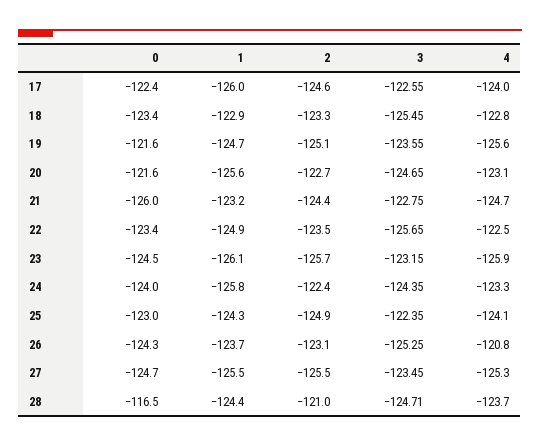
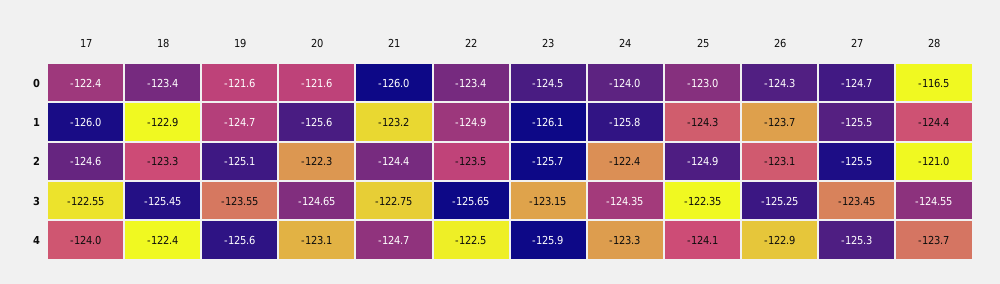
  {
    "0": {
      "17": -122.4,
      "18": -123.4,
      "19": -121.6,
      "20": -121.6,
      "21": -126,
      "22": -123.4,
      "23": -124.5,
      "24": -124,
      "25": -123,
      "26": -124.3,
      "27": -124.7,
      "28": -116.5
    },
    "1": {
      "17": -126,
      "18": -122.9,
      "19": -124.7,
      "20": -125.6,
      "21": -123.2,
      "22": -124.9,
      "23": -126.1,
      "24": -125.8,
      "25": -124.3,
      "26": -123.7,
      "27": -125.5,
      "28": -124.4
    },
    "2": {
      "17": -124.6,
      "18": -123.3,
      "19": -125.1,
-     "20": -122.7,
+     "20": -122.3,
      "21": -124.4,
      "22": -123.5,
      "23": -125.7,
      "24": -122.4,
      "25": -124.9,
      "26": -123.1,
      "27": -125.5,
      "28": -121
    },
    "3": {
      "17": -122.55,
      "18": -125.45,
      "19": -123.55,
      "20": -124.65,
      "21": -122.75,
      "22": -125.65,
      "23": -123.15,
      "24": -124.35,
      "25": -122.35,
      "26": -125.25,
      "27": -123.45,
-     "28": -124.71
+     "28": -124.55
    },
    "4": {
      "17": -124,
-     "18": -122.8,
+     "18": -122.4,
      "19": -125.6,
      "20": -123.1,
      "21": -124.7,
      "22": -122.5,
      "23": -125.9,
      "24": -123.3,
      "25": -124.1,
-     "26": -120.8,
+     "26": -122.9,
      "27": -125.3,
      "28": -123.7
    }
  }

